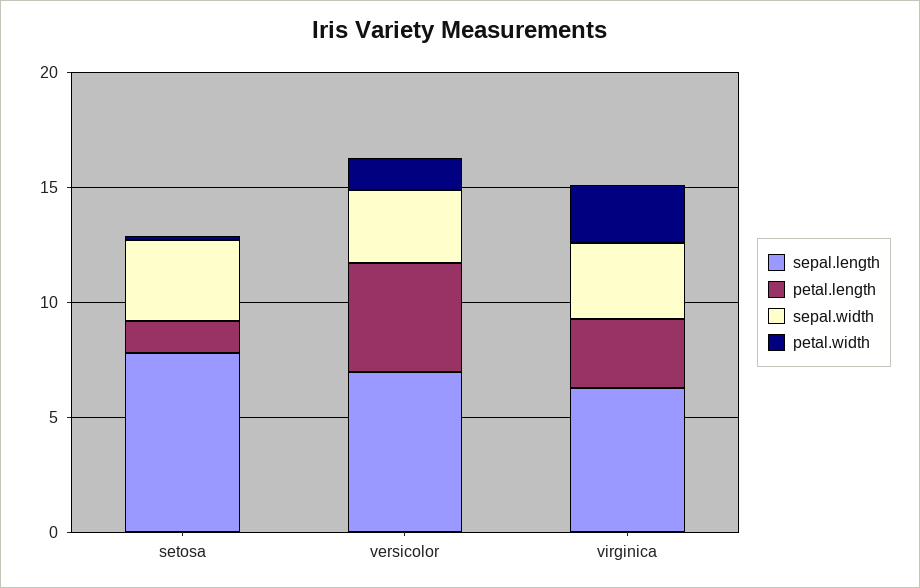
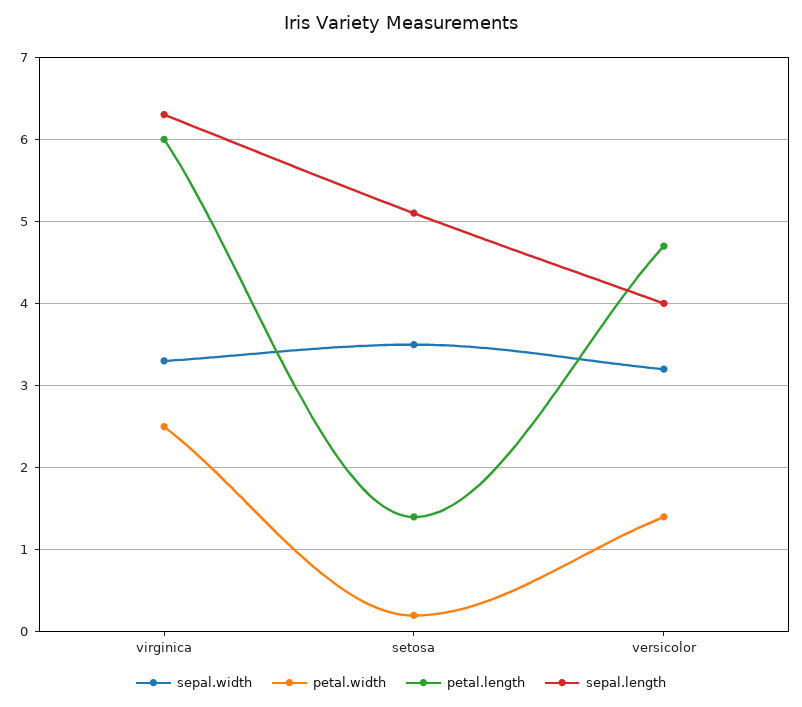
  {
    "sepal.length": {
-     "setosa": 8,
+     "setosa": 5.1,
-     "versicolor": 7,
+     "versicolor": 4,
      "virginica": 6.3
    },
    "petal.length": {
      "setosa": 1.4,
      "versicolor": 4.7,
-     "virginica": 3
+     "virginica": 6
    },
    "sepal.width": {
      "setosa": 3.5,
      "versicolor": 3.2,
      "virginica": 3.3
    },
    "petal.width": {
      "setosa": 0.2,
      "versicolor": 1.4,
      "virginica": 2.5
    }
  }

